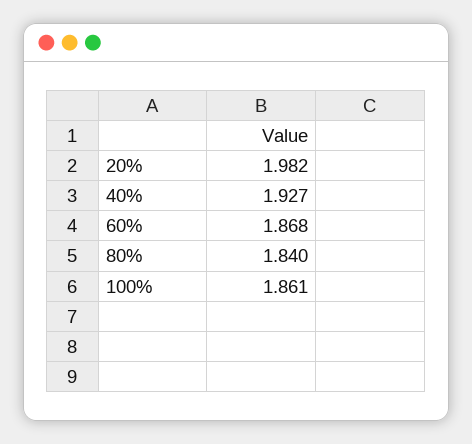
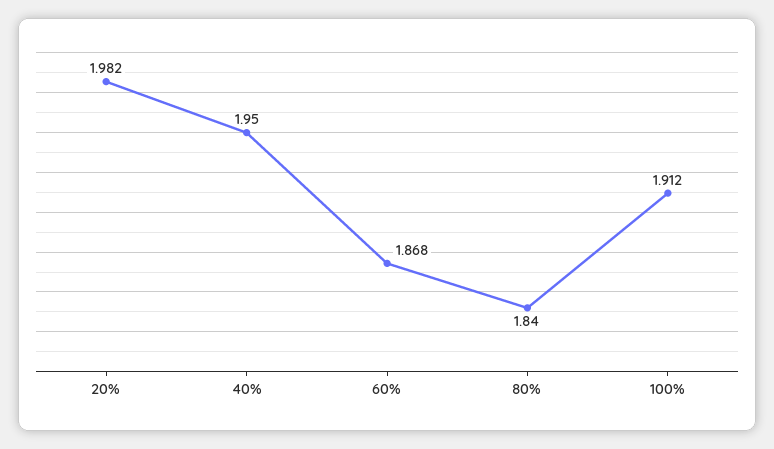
  {
    "20%": 1.982,
-   "40%": 1.927,
+   "40%": 1.95,
    "60%": 1.868,
    "80%": 1.84,
-   "100%": 1.861
+   "100%": 1.912
  }

